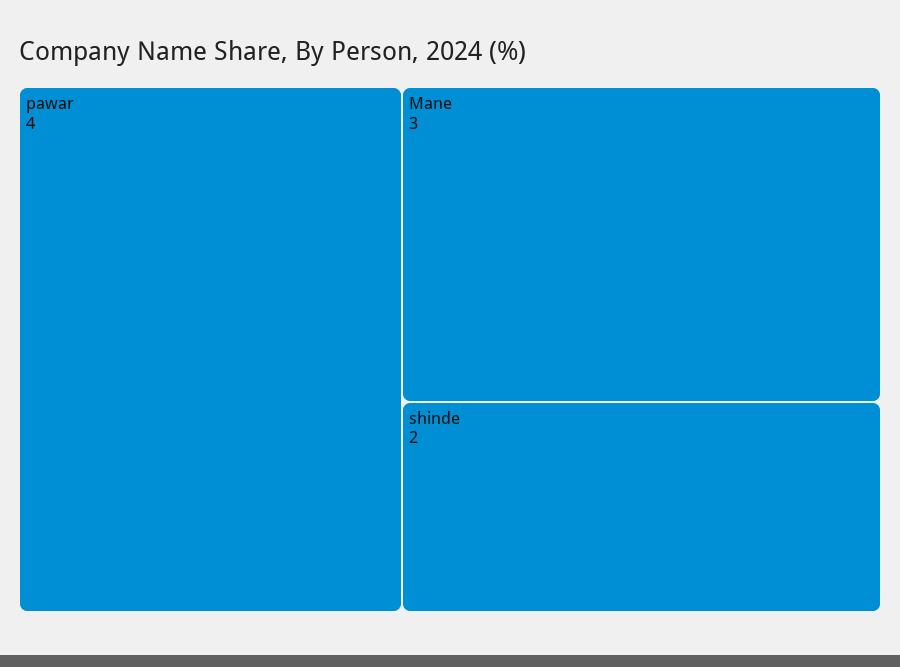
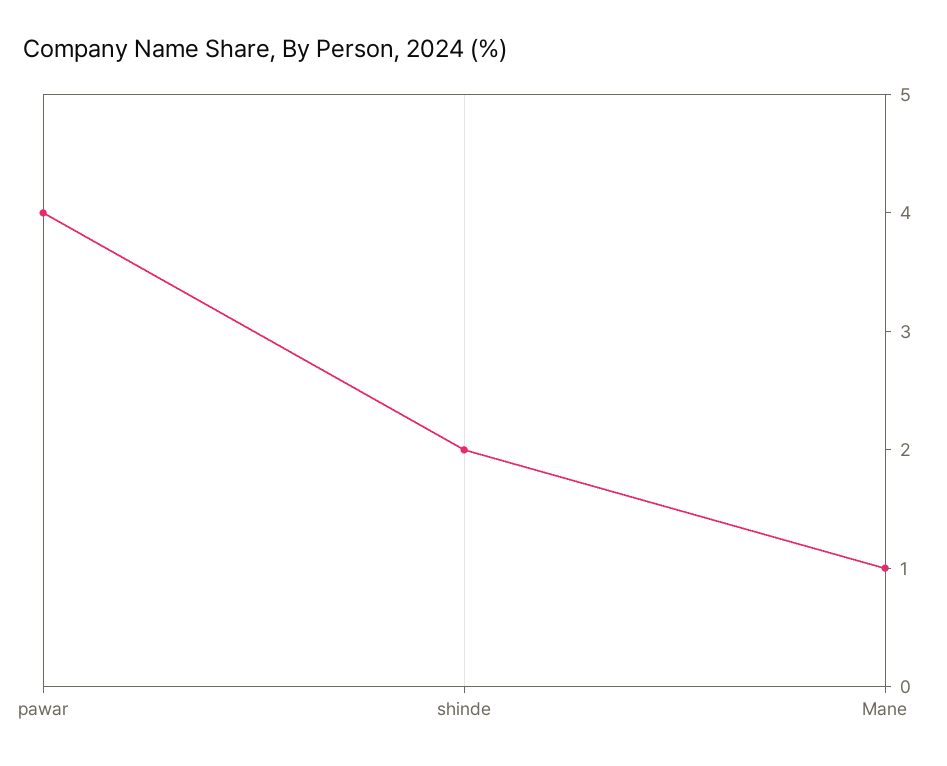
  {
    "pawar": 4,
-   "Mane": 3,
+   "Mane": 1,
    "shinde": 2
  }

